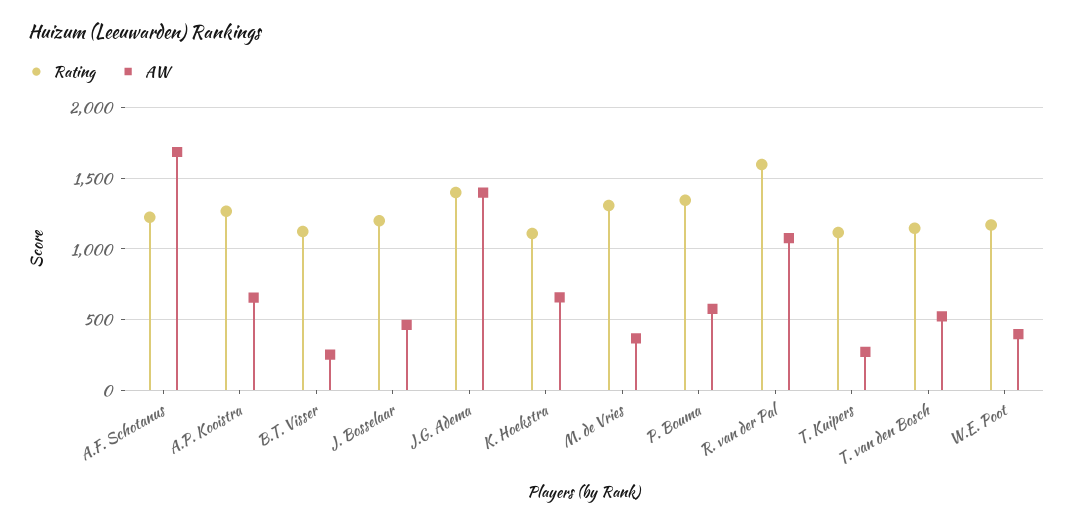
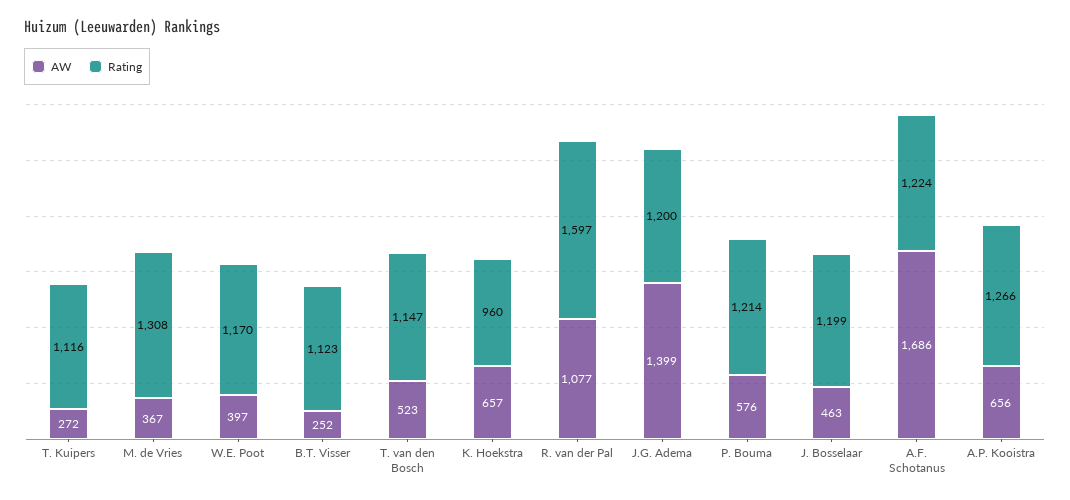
  {
    "Rating": {
      "A.F. Schotanus": 1224,
      "A.P. Kooistra": 1266,
      "B.T. Visser": 1123,
      "J. Bosselaar": 1199,
-     "J.G. Adema": 1400,
+     "J.G. Adema": 1200,
-     "K. Hoekstra": 1100,
+     "K. Hoekstra": 960,
      "M. de Vries": 1308,
-     "P. Bouma": 1350,
+     "P. Bouma": 1214,
      "R. van der Pal": 1597,
      "T. Kuipers": 1116,
      "T. van den Bosch": 1147,
      "W.E. Poot": 1170
    },
    "AW": {
      "A.F. Schotanus": 1686,
      "A.P. Kooistra": 656,
      "B.T. Visser": 252,
      "J. Bosselaar": 463,
      "J.G. Adema": 1399,
      "K. Hoekstra": 657,
      "M. de Vries": 367,
      "P. Bouma": 576,
      "R. van der Pal": 1077,
      "T. Kuipers": 272,
      "T. van den Bosch": 523,
      "W.E. Poot": 397
    }
  }

